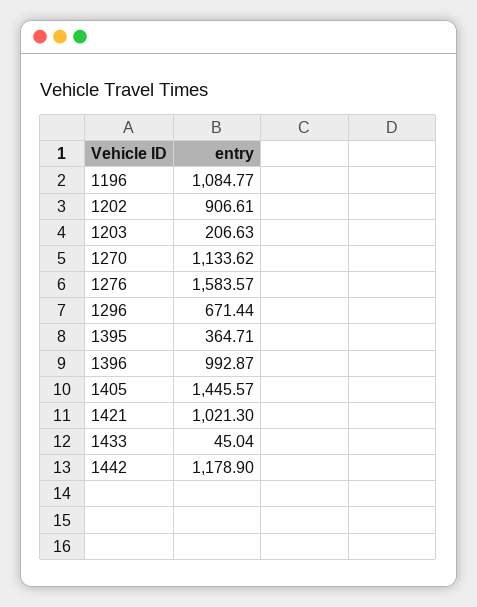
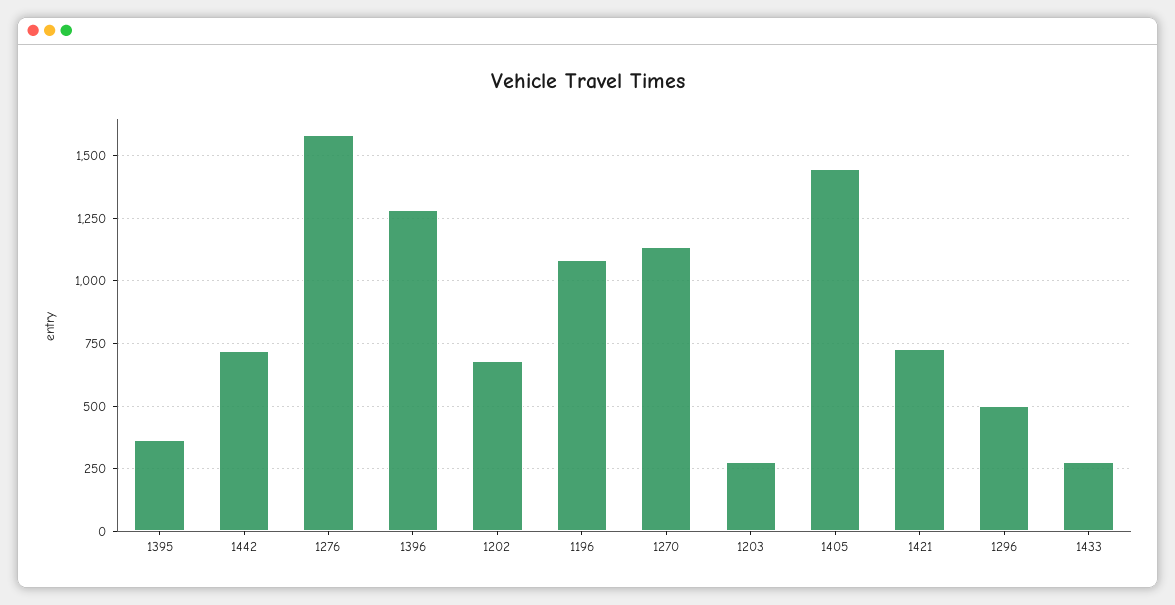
  {
    "1196": 1084.77,
-   "1202": 906.61,
+   "1202": 675,
-   "1203": 206.63,
+   "1203": 275,
    "1270": 1133.62,
    "1276": 1583.57,
-   "1296": 671.44,
+   "1296": 500,
    "1395": 364.71,
-   "1396": 992.87,
+   "1396": 1275,
    "1405": 1445.57,
-   "1421": 1021.3,
+   "1421": 725,
-   "1433": 45.04,
+   "1433": 275,
-   "1442": 1178.9
+   "1442": 725
  }

